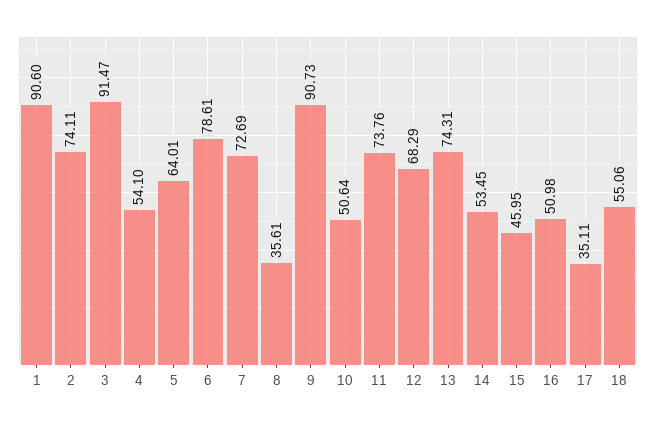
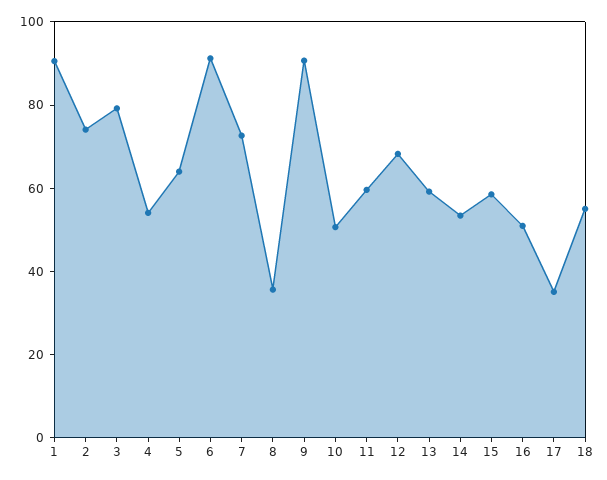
  {
    "1": 90.6,
    "2": 74.11,
-   "3": 91.47,
+   "3": 80,
    "4": 54.1,
    "5": 64.01,
-   "6": 78.61,
+   "6": 90,
    "7": 72.69,
    "8": 35.61,
    "9": 90.73,
    "10": 50.64,
-   "11": 73.76,
+   "11": 60,
    "12": 68.29,
-   "13": 74.31,
+   "13": 60,
    "14": 53.45,
-   "15": 45.95,
+   "15": 60,
    "16": 50.98,
    "17": 35.11,
    "18": 55.06
  }

